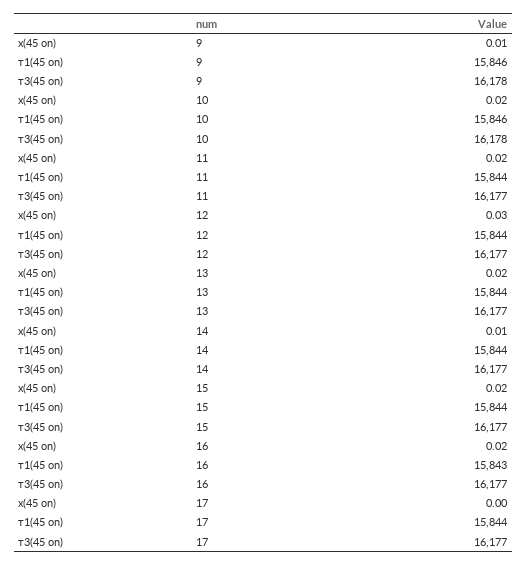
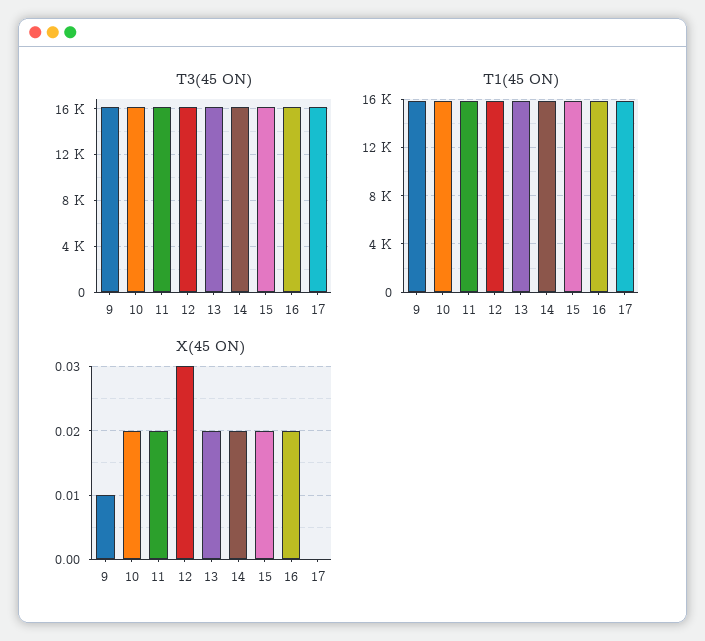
  {
    "х(45 on)": {
      "9": 0.01,
      "10": 0.02,
      "11": 0.02,
      "12": 0.03,
      "13": 0.02,
-     "14": 0.01,
+     "14": 0.02,
      "15": 0.02,
      "16": 0.02,
      "17": 0
    },
    "т1(45 on)": {
      "9": 15846,
      "10": 15846,
      "11": 15844,
      "12": 15844,
      "13": 15844,
      "14": 15844,
      "15": 15844,
      "16": 15843,
      "17": 15844
    },
    "т3(45 on)": {
      "9": 16178,
      "10": 16178,
      "11": 16177,
      "12": 16177,
      "13": 16177,
      "14": 16177,
      "15": 16177,
      "16": 16177,
      "17": 16177
    }
  }

